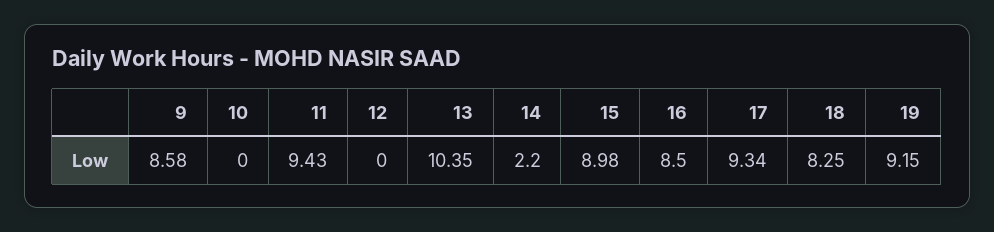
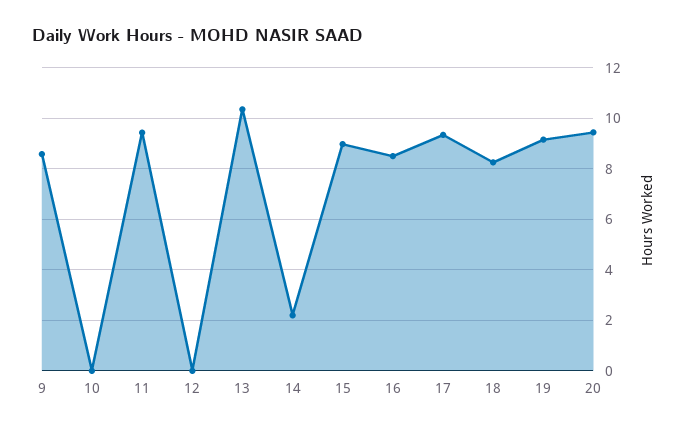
  {
    "9": 8.58,
    "10": 0,
    "11": 9.43,
    "12": 0,
    "13": 10.35,
    "14": 2.2,
    "15": 8.98,
    "16": 8.5,
    "17": 9.34,
    "18": 8.25,
-   "19": 9.15
+   "19": 9.15,
+   "20": 9.5
  }

